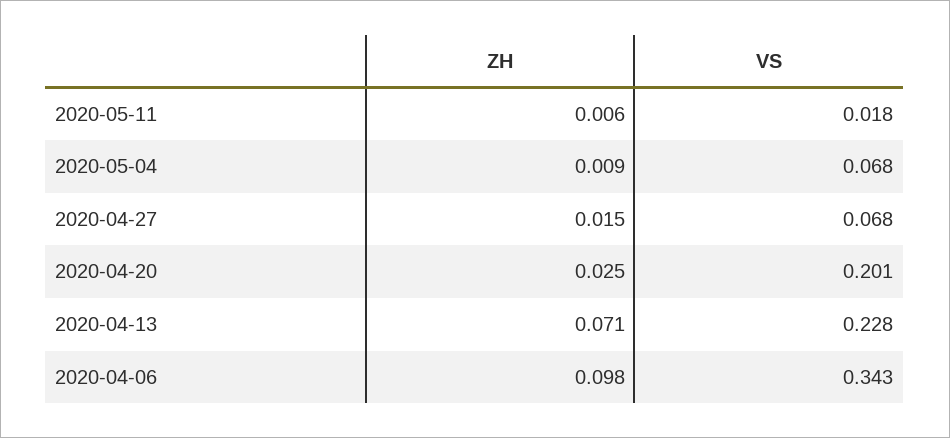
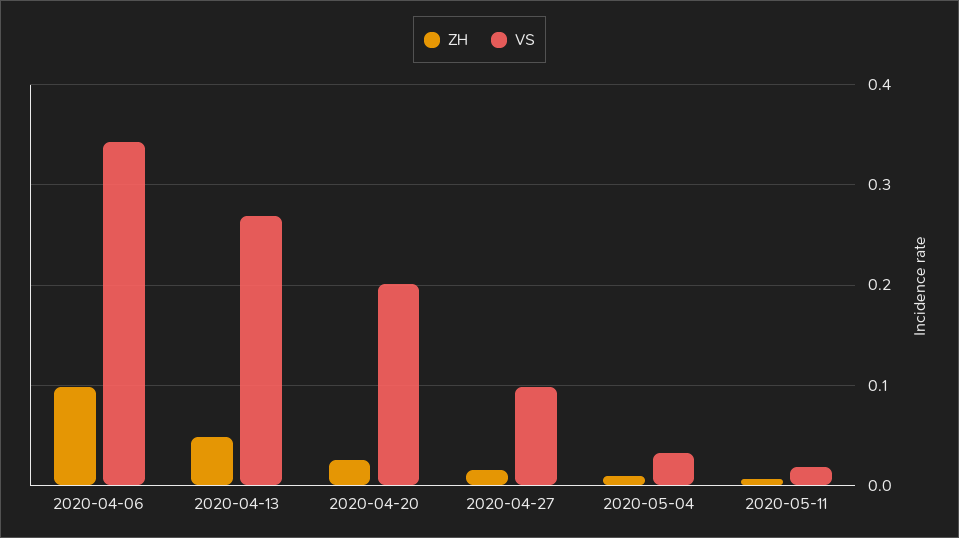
  {
    "ZH": {
      "2020-05-11": 0.006,
      "2020-05-04": 0.009,
      "2020-04-27": 0.015,
      "2020-04-20": 0.025,
-     "2020-04-13": 0.071,
+     "2020-04-13": 0.05,
      "2020-04-06": 0.098
    },
    "VS": {
      "2020-05-11": 0.018,
-     "2020-05-04": 0.068,
+     "2020-05-04": 0.03,
-     "2020-04-27": 0.068,
+     "2020-04-27": 0.1,
      "2020-04-20": 0.201,
-     "2020-04-13": 0.228,
+     "2020-04-13": 0.27,
      "2020-04-06": 0.343
    }
  }

